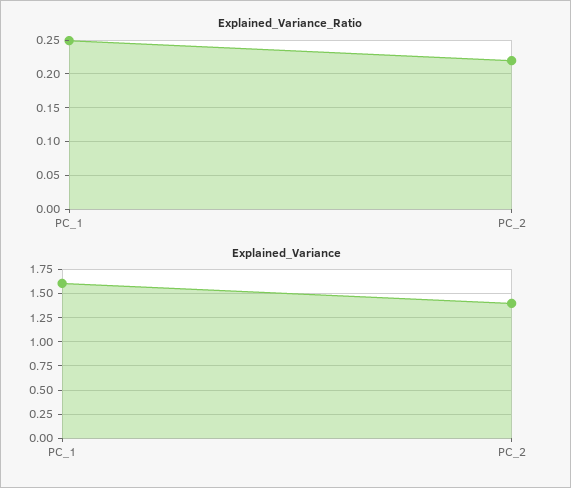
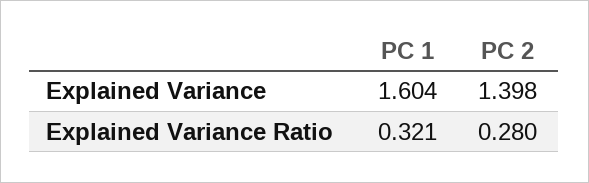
  {
    "Explained_Variance_Ratio": {
-     "PC_1": 0.25,
+     "PC_1": 0.321,
-     "PC_2": 0.22
+     "PC_2": 0.28
    },
    "Explained_Variance": {
      "PC_1": 1.604,
      "PC_2": 1.398
    }
  }

